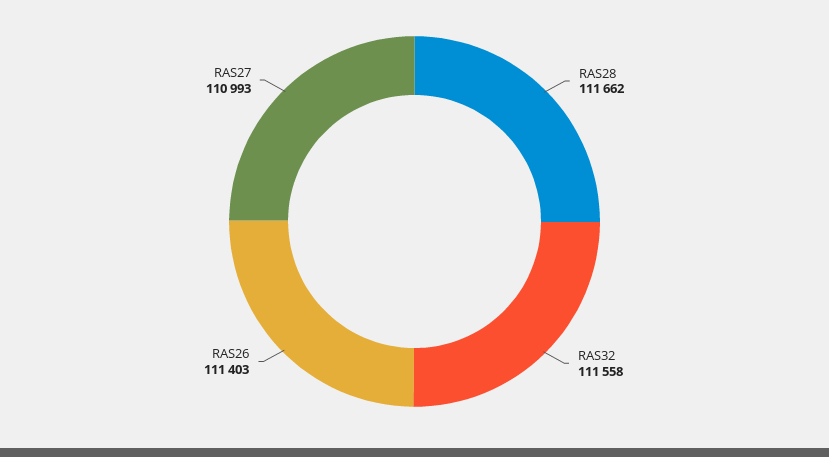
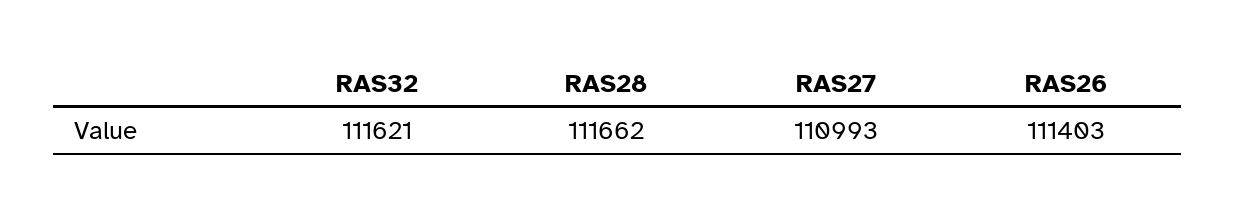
  {
    "RAS28": 111662,
-   "RAS32": 111558,
+   "RAS32": 111621,
    "RAS26": 111403,
    "RAS27": 110993
  }

